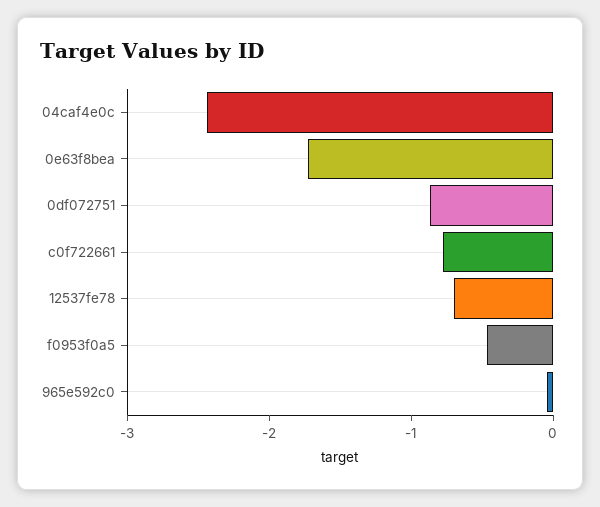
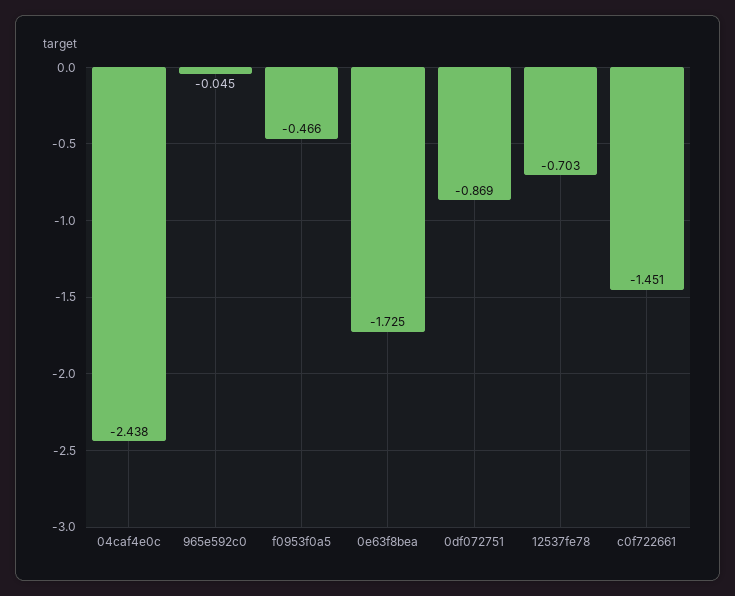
  {
    "04caf4e0c": -2.438,
    "0e63f8bea": -1.725,
    "0df072751": -0.869,
-   "c0f722661": -0.8,
+   "c0f722661": -1.451,
    "12537fe78": -0.703,
    "f0953f0a5": -0.466,
    "965e592c0": -0.045
  }

